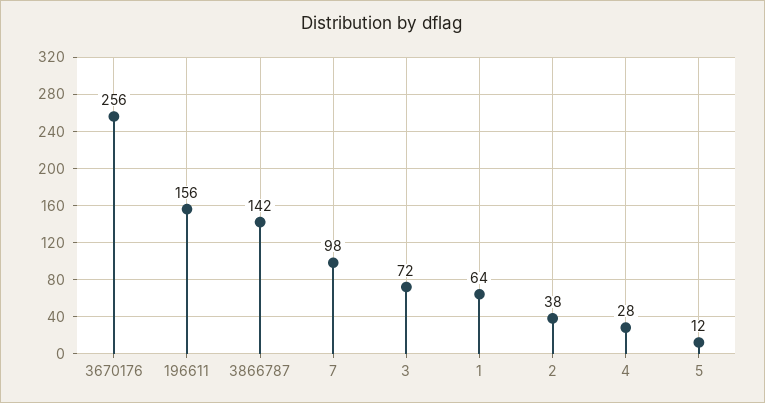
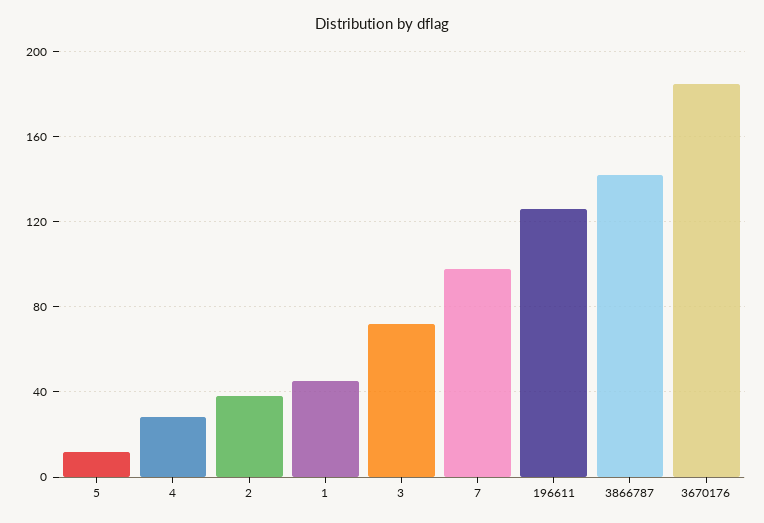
  {
-   "3670176": 256,
+   "3670176": 185,
-   "196611": 156,
+   "196611": 125,
    "3866787": 142,
    "7": 98,
    "3": 72,
-   "1": 64,
+   "1": 45,
    "2": 38,
    "4": 28,
    "5": 12
  }

